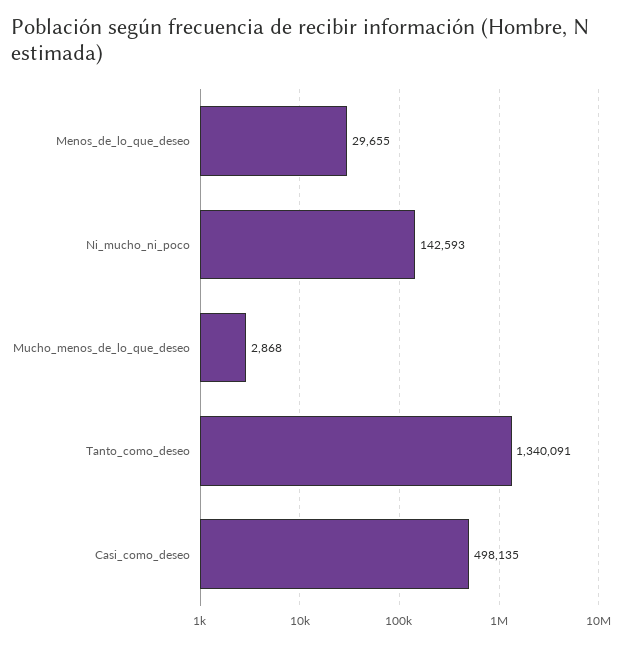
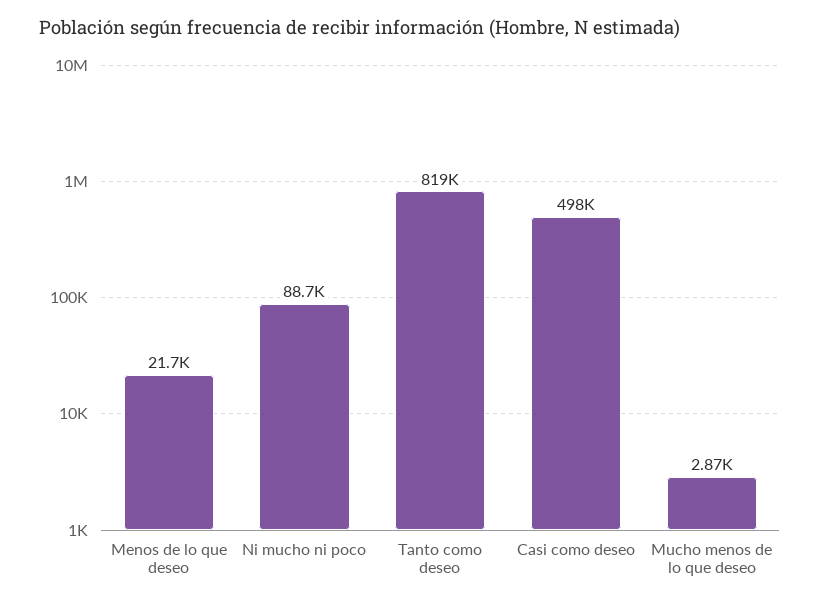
  {
-   "Menos_de_lo_que_deseo": 29655,
+   "Menos_de_lo_que_deseo": 21700,
-   "Ni_mucho_ni_poco": 142593,
+   "Ni_mucho_ni_poco": 88700,
    "Mucho_menos_de_lo_que_deseo": 2868,
-   "Tanto_como_deseo": 1340091,
+   "Tanto_como_deseo": 819000,
    "Casi_como_deseo": 498135
  }

